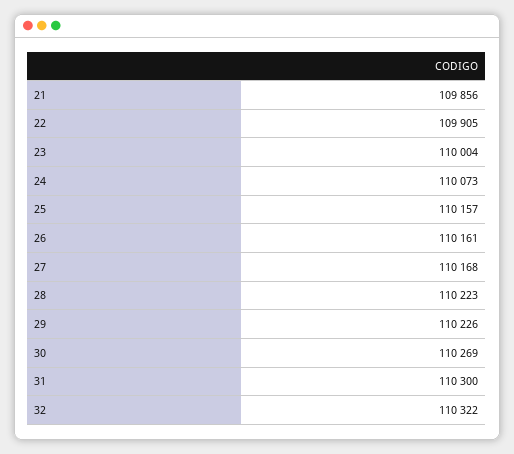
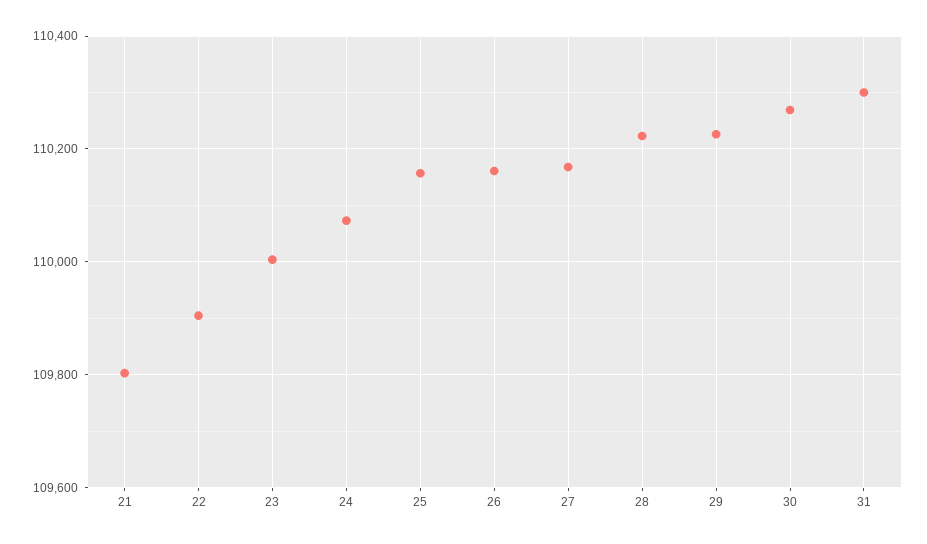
  {
-   "21": 109856,
+   "21": 109800,
    "22": 109905,
    "23": 110004,
    "24": 110073,
    "25": 110157,
    "26": 110161,
    "27": 110168,
    "28": 110223,
    "29": 110226,
    "30": 110269,
-   "31": 110300,
+   "31": 110300
-   "32": 110322
  }

